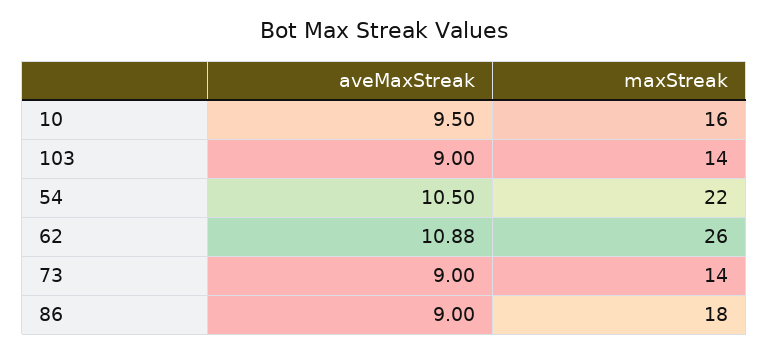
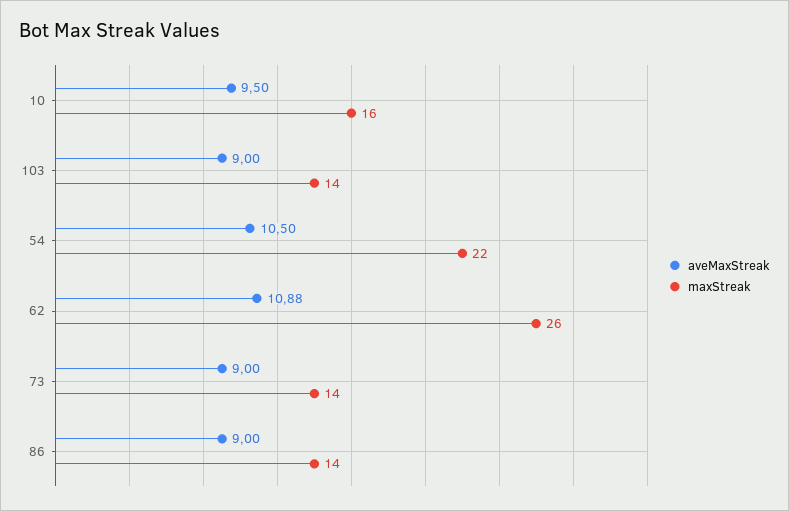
  {
    "aveMaxStreak": {
      "10": 9.5,
      "103": 9,
      "54": 10.5,
      "62": 10.88,
      "73": 9,
      "86": 9
    },
    "maxStreak": {
      "10": 16,
      "103": 14,
      "54": 22,
      "62": 26,
      "73": 14,
-     "86": 18
+     "86": 14
    }
  }

